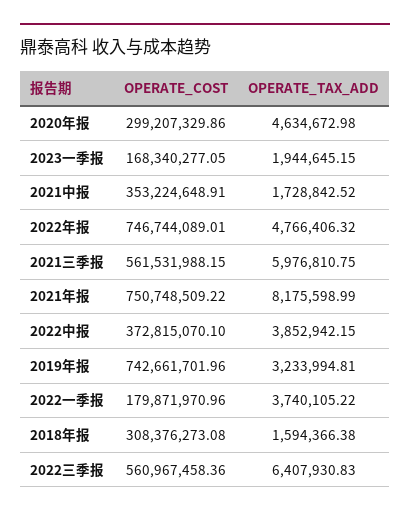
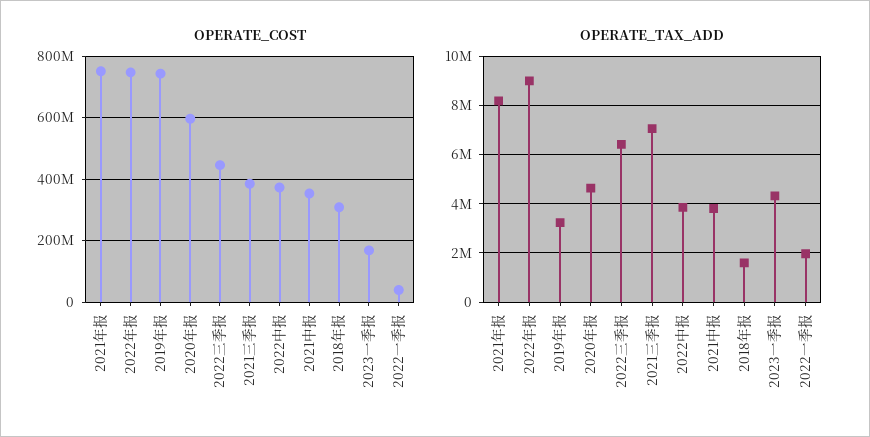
  {
    "OPERATE_COST": {
-     "2020年报": 299207329.86,
+     "2020年报": 600000000,
      "2023一季报": 168340277.05,
      "2021中报": 353224648.91,
      "2022年报": 746744089.01,
-     "2021三季报": 561531988.15,
+     "2021三季报": 380000000,
      "2021年报": 750748509.22,
      "2022中报": 372815070.1,
      "2019年报": 742661701.96,
-     "2022一季报": 179871970.96,
+     "2022一季报": 40000000,
      "2018年报": 308376273.08,
-     "2022三季报": 560967458.36
+     "2022三季报": 440000000
    },
    "OPERATE_TAX_ADD": {
      "2020年报": 4634672.98,
-     "2023一季报": 1944645.15,
+     "2023一季报": 4250000,
-     "2021中报": 1728842.52,
+     "2021中报": 3750000,
-     "2022年报": 4766406.32,
+     "2022年报": 9000000,
-     "2021三季报": 5976810.75,
+     "2021三季报": 7000000,
      "2021年报": 8175598.99,
      "2022中报": 3852942.15,
      "2019年报": 3233994.81,
-     "2022一季报": 3740105.22,
+     "2022一季报": 2000000,
      "2018年报": 1594366.38,
      "2022三季报": 6407930.83
    }
  }

